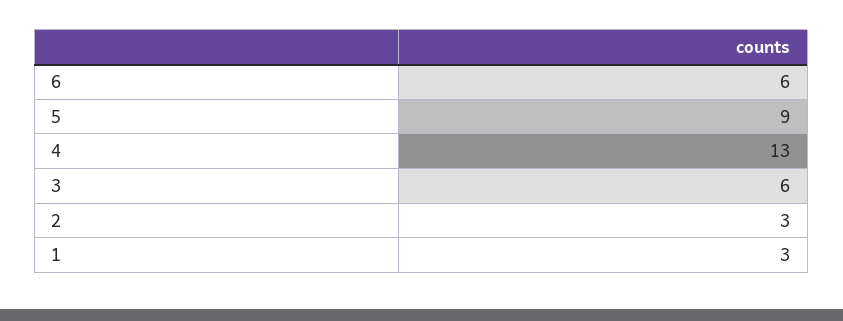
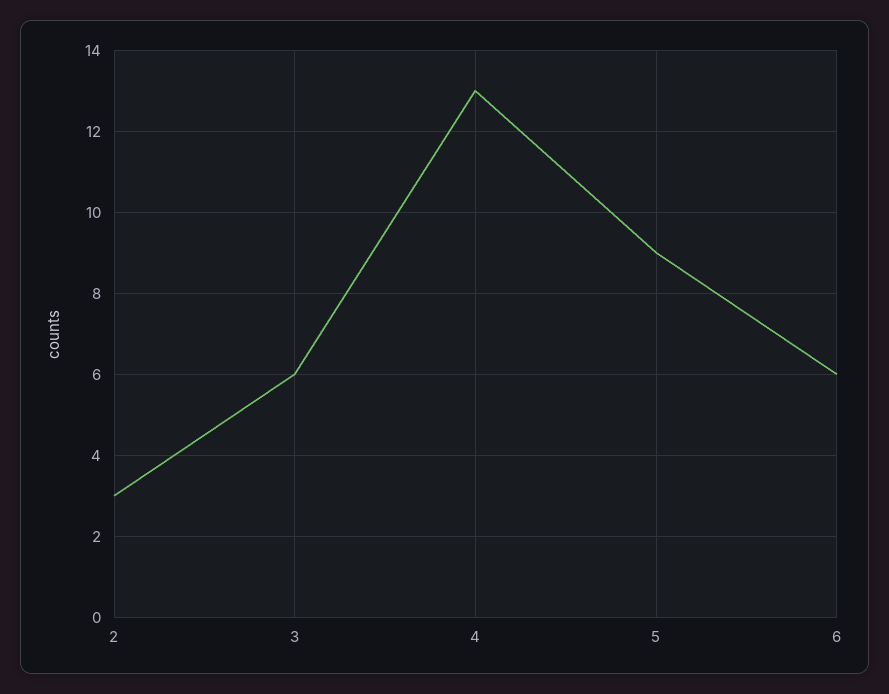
  {
    "6": 6,
    "5": 9,
    "4": 13,
    "3": 6,
-   "2": 3,
+   "2": 3
-   "1": 3
  }

